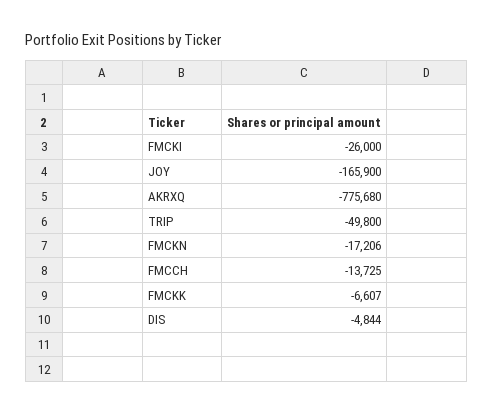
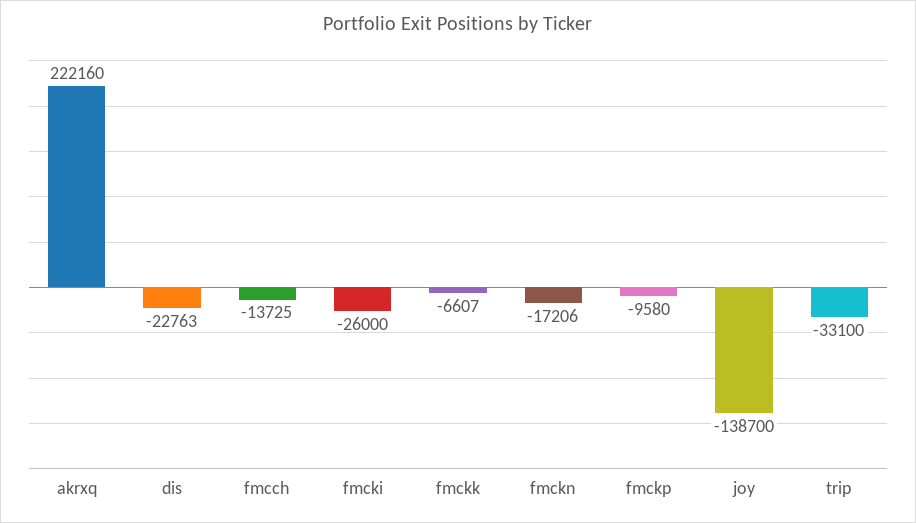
  {
    "FMCKI": -26000,
-   "JOY": -165900,
+   "JOY": -138700,
-   "AKRXQ": -775680,
+   "AKRXQ": 222160,
-   "TRIP": -49800,
+   "TRIP": -33100,
    "FMCKN": -17206,
    "FMCCH": -13725,
    "FMCKK": -6607,
-   "DIS": -4844
+   "DIS": -22763,
+   "fmckp": -9580
  }

